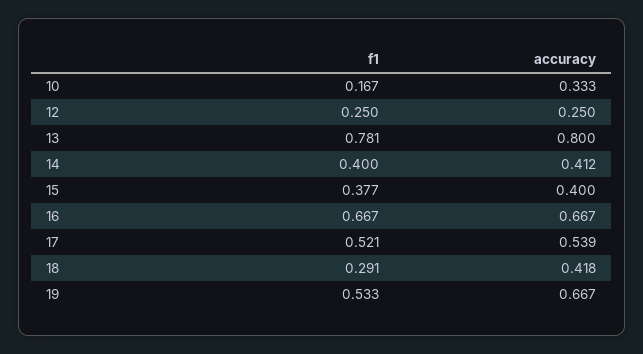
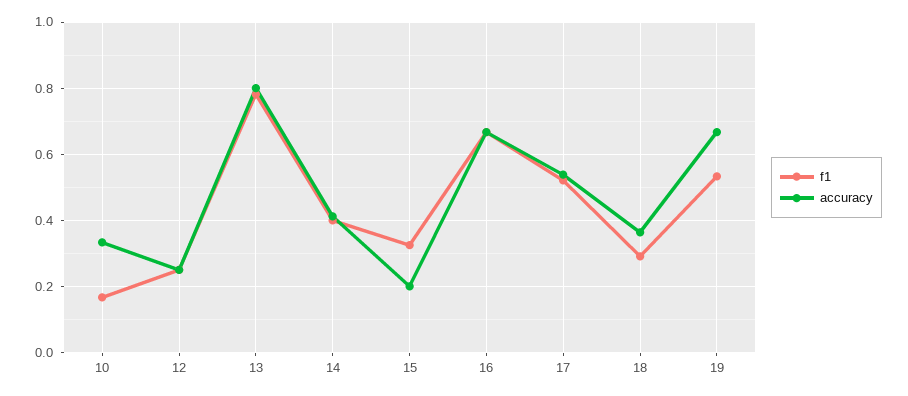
  {
    "f1": {
      "10": 0.167,
      "12": 0.25,
      "13": 0.781,
      "14": 0.4,
-     "15": 0.377,
+     "15": 0.32,
      "16": 0.667,
      "17": 0.521,
      "18": 0.291,
      "19": 0.533
    },
    "accuracy": {
      "10": 0.333,
      "12": 0.25,
      "13": 0.8,
      "14": 0.412,
-     "15": 0.4,
+     "15": 0.2,
      "16": 0.667,
      "17": 0.539,
-     "18": 0.418,
+     "18": 0.36,
      "19": 0.667
    }
  }

